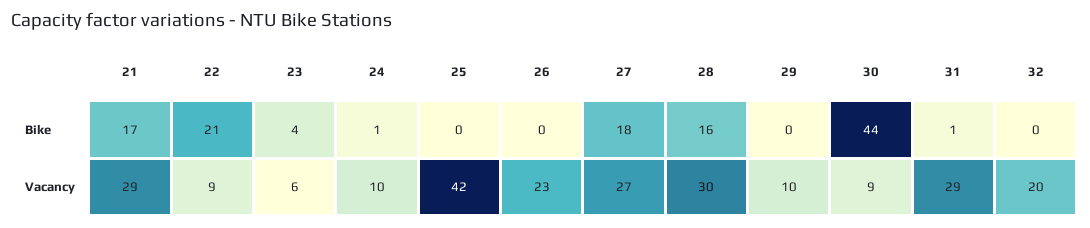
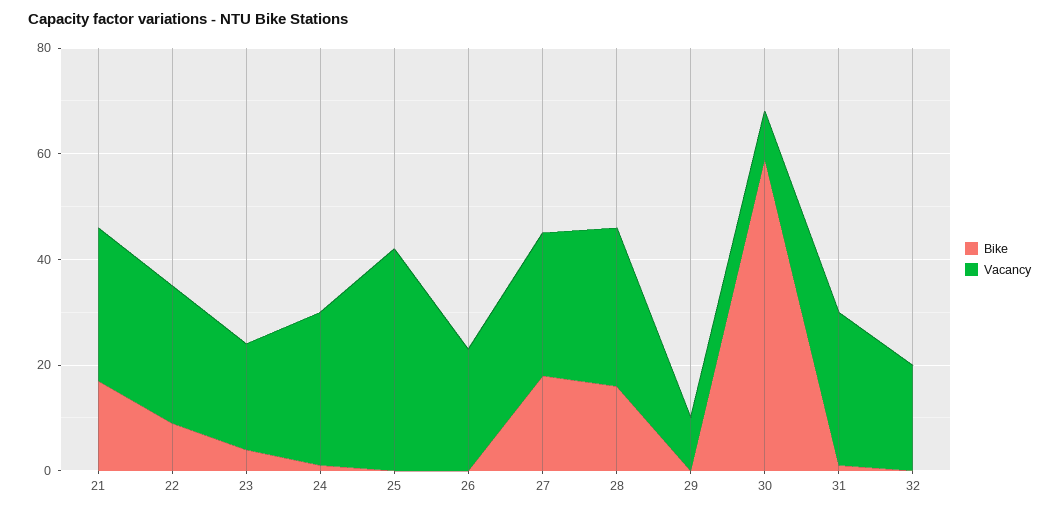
  {
    "Bike": {
      "21": 17,
-     "22": 21,
+     "22": 10,
      "23": 4,
      "24": 1,
      "25": 0,
      "26": 0,
      "27": 18,
      "28": 16,
      "29": 0,
-     "30": 44,
+     "30": 60,
      "31": 1,
      "32": 0
    },
    "Vacancy": {
      "21": 29,
-     "22": 9,
+     "22": 25,
-     "23": 6,
+     "23": 20,
-     "24": 10,
+     "24": 30,
      "25": 42,
      "26": 23,
      "27": 27,
      "28": 30,
      "29": 10,
      "30": 9,
      "31": 29,
      "32": 20
    }
  }

